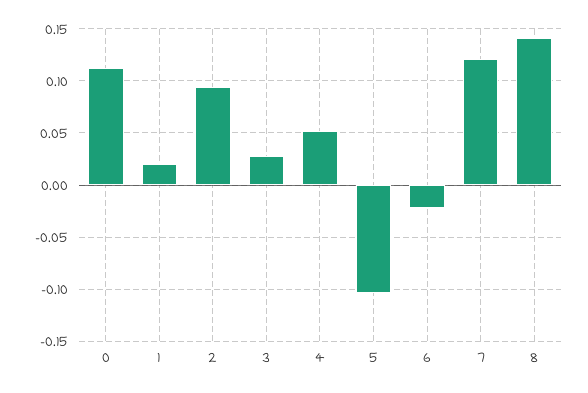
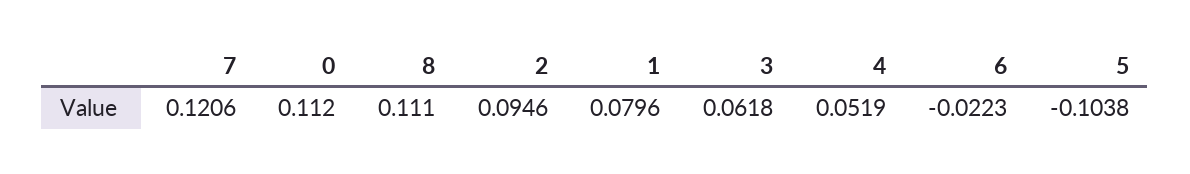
  {
    "0": 0.112,
-   "1": 0.02,
+   "1": 0.0796,
    "2": 0.0946,
-   "3": 0.03,
+   "3": 0.0618,
    "4": 0.0519,
    "5": -0.1038,
    "6": -0.0223,
    "7": 0.1206,
-   "8": 0.14
+   "8": 0.111
  }

